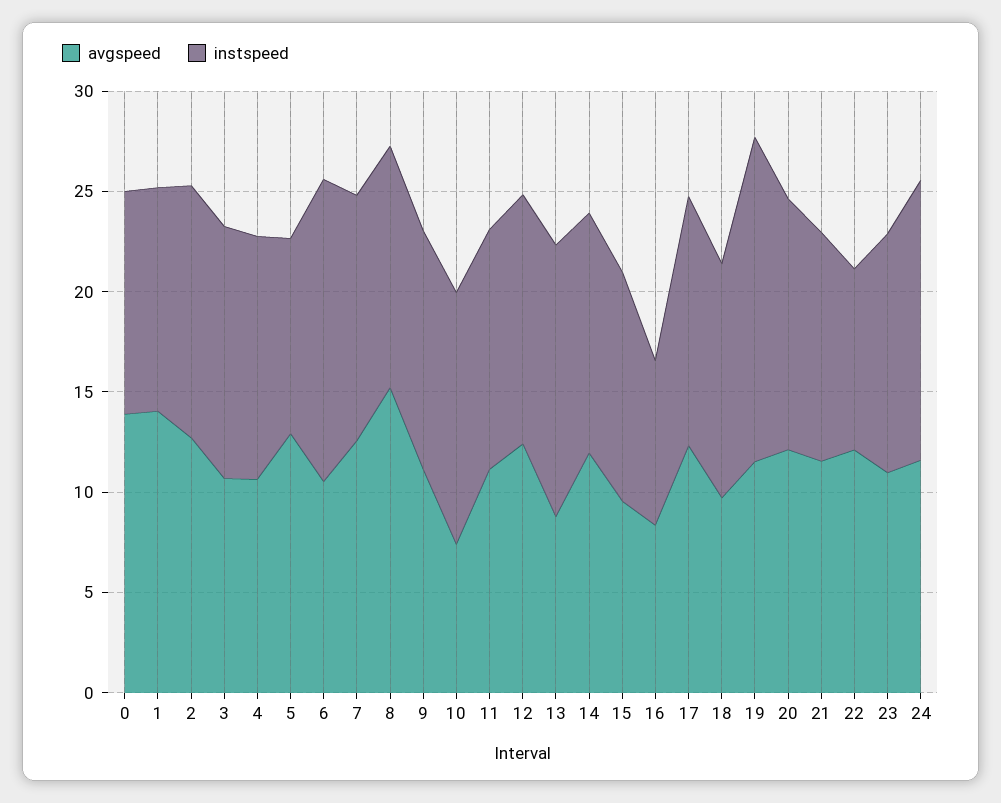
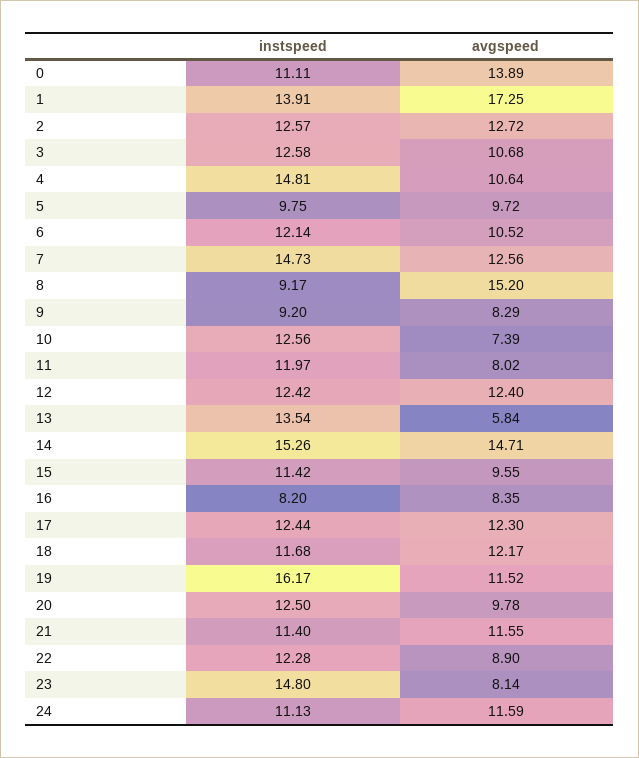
  {
    "avgspeed": {
      "0": 13.89,
-     "1": 14,
+     "1": 17.25,
      "2": 12.72,
      "3": 10.68,
      "4": 10.64,
-     "5": 13,
+     "5": 9.72,
      "6": 10.52,
      "7": 12.56,
      "8": 15.2,
-     "9": 11,
+     "9": 8.29,
      "10": 7.39,
-     "11": 11,
+     "11": 8.02,
      "12": 12.4,
-     "13": 9,
+     "13": 5.84,
-     "14": 12,
+     "14": 14.71,
      "15": 9.55,
      "16": 8.35,
      "17": 12.3,
-     "18": 10,
+     "18": 12.17,
      "19": 11.52,
-     "20": 12,
+     "20": 9.78,
      "21": 11.55,
-     "22": 12,
+     "22": 8.9,
-     "23": 11,
+     "23": 8.14,
      "24": 11.59
    },
    "instspeed": {
      "0": 11.11,
-     "1": 11,
+     "1": 13.91,
      "2": 12.57,
      "3": 12.58,
-     "4": 12,
+     "4": 14.81,
      "5": 9.75,
-     "6": 15,
+     "6": 12.14,
-     "7": 12,
+     "7": 14.73,
-     "8": 12,
+     "8": 9.17,
-     "9": 12,
+     "9": 9.2,
      "10": 12.56,
      "11": 11.97,
      "12": 12.42,
      "13": 13.54,
-     "14": 12,
+     "14": 15.26,
      "15": 11.42,
      "16": 8.2,
      "17": 12.44,
      "18": 11.68,
      "19": 16.17,
      "20": 12.5,
      "21": 11.4,
-     "22": 9,
+     "22": 12.28,
-     "23": 12,
+     "23": 14.8,
-     "24": 14
+     "24": 11.13
    }
  }

